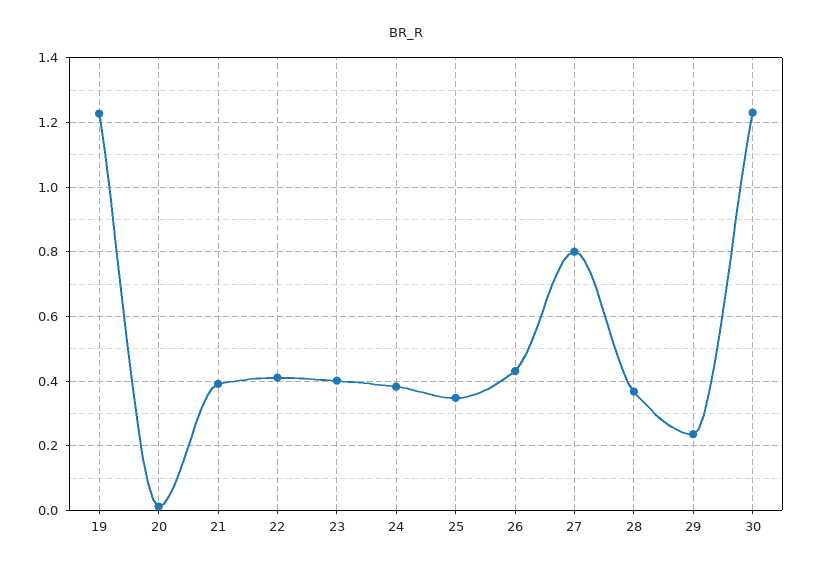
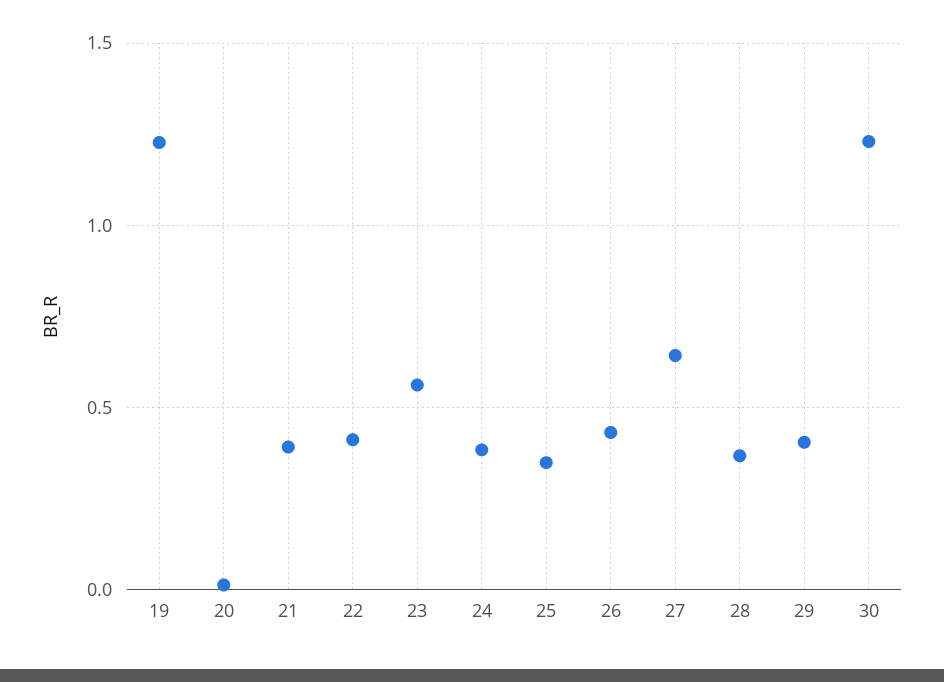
  {
    "19": 1.22,
    "20": 0.02,
    "21": 0.4,
    "22": 0.42,
-   "23": 0.4,
+   "23": 0.55,
    "24": 0.38,
    "25": 0.34,
    "26": 0.44,
-   "27": 0.8,
+   "27": 0.65,
    "28": 0.36,
-   "29": 0.24,
+   "29": 0.4,
    "30": 1.24
  }

